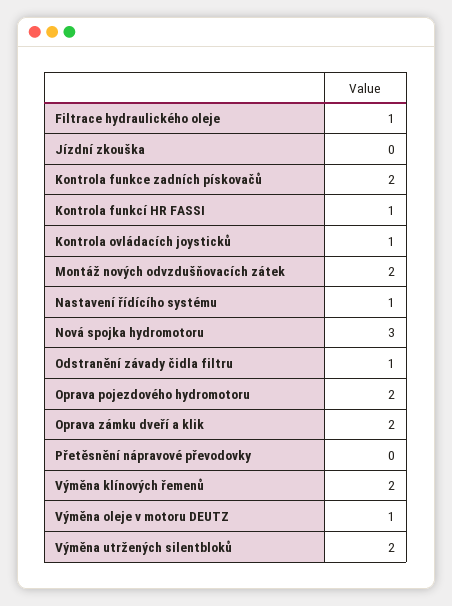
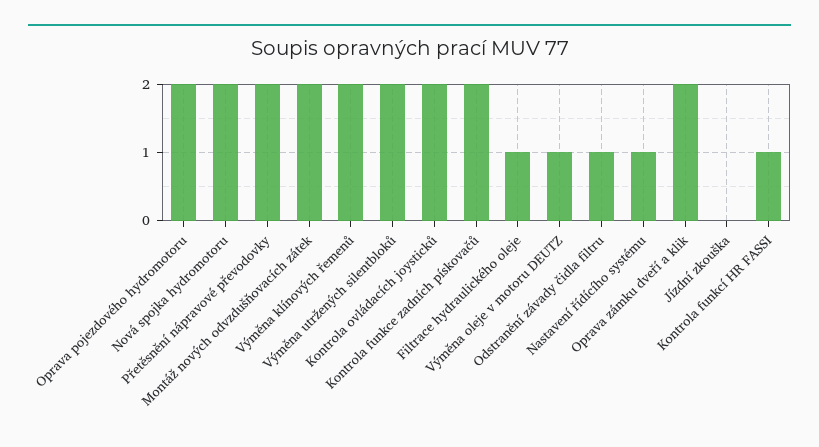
  {
    "Filtrace hydraulického oleje": 1,
    "Jízdní zkouška": 0,
    "Kontrola funkce zadních pískovačů": 2,
    "Kontrola funkcí HR FASSI": 1,
-   "Kontrola ovládacích joysticků": 1,
+   "Kontrola ovládacích joysticků": 2,
    "Montáž nových odvzdušňovacích zátek": 2,
    "Nastavení řídícího systému": 1,
-   "Nová spojka hydromotoru": 3,
+   "Nová spojka hydromotoru": 2,
    "Odstranění závady čidla filtru": 1,
    "Oprava pojezdového hydromotoru": 2,
    "Oprava zámku dveří a klik": 2,
-   "Přetěsnění nápravové převodovky": 0,
+   "Přetěsnění nápravové převodovky": 2,
    "Výměna klínových řemenů": 2,
    "Výměna oleje v motoru DEUTZ": 1,
    "Výměna utržených silentbloků": 2
  }

